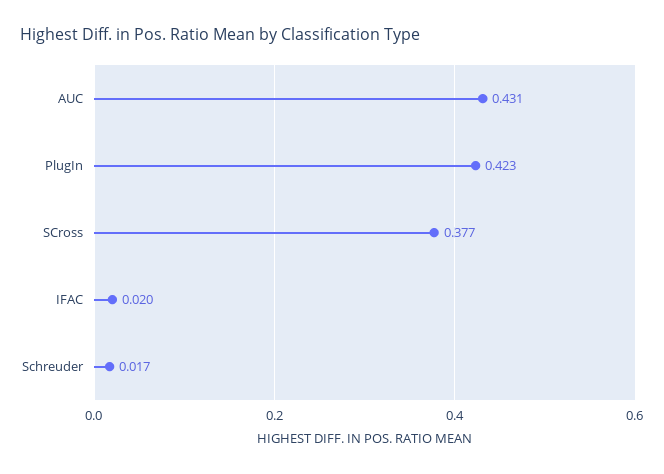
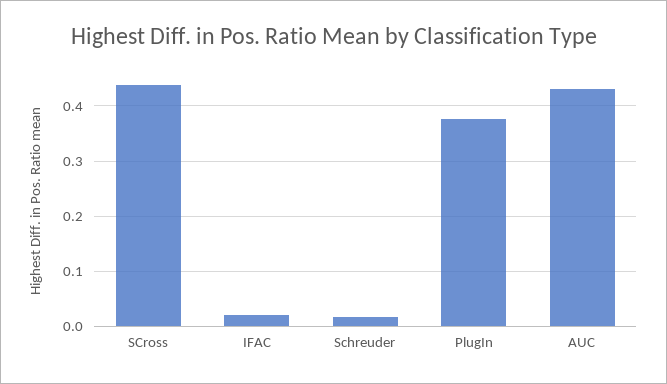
  {
    "AUC": 0.431,
-   "PlugIn": 0.423,
+   "PlugIn": 0.38,
-   "SCross": 0.377,
+   "SCross": 0.44,
    "IFAC": 0.02,
    "Schreuder": 0.017
  }

